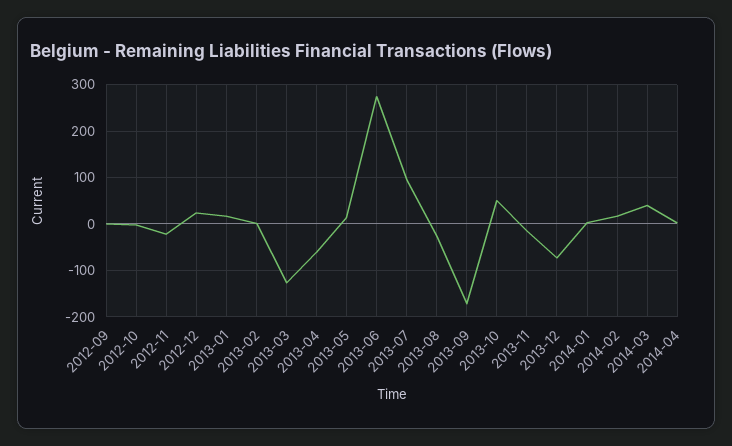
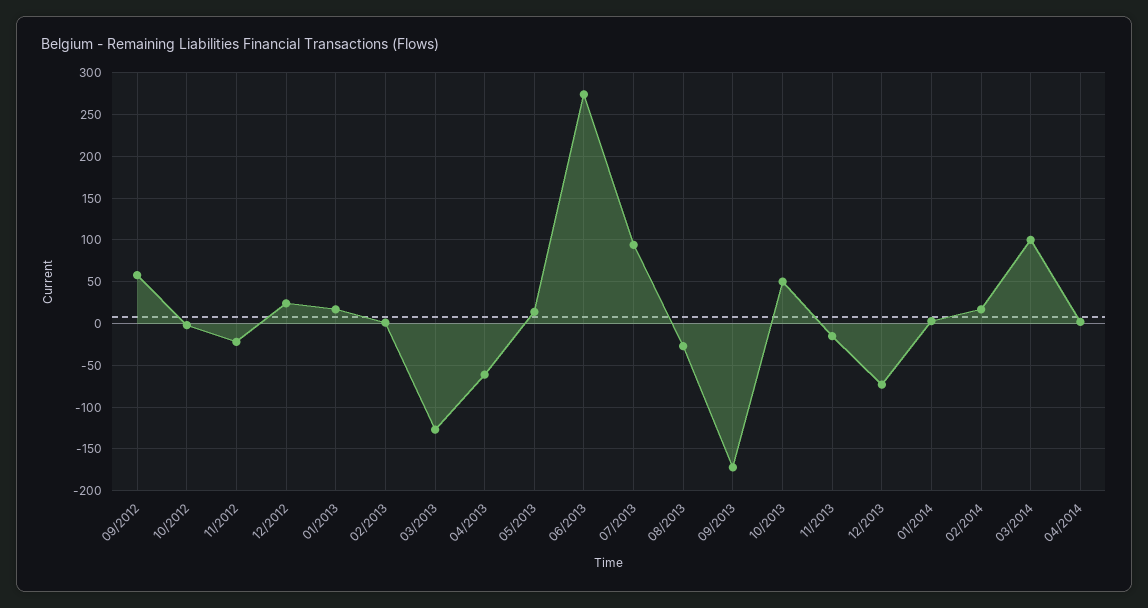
  {
-   "2012-09": 0,
+   "2012-09": 60,
    "2012-10": 0,
    "2012-11": -20,
    "2012-12": 20,
    "2013-01": 20,
    "2013-02": 0,
    "2013-03": -130,
    "2013-04": -60,
    "2013-05": 10,
    "2013-06": 270,
    "2013-07": 90,
    "2013-08": -30,
    "2013-09": -170,
    "2013-10": 50,
    "2013-11": -20,
    "2013-12": -70,
    "2014-01": 0,
    "2014-02": 20,
-   "2014-03": 40,
+   "2014-03": 100,
    "2014-04": 0
  }

